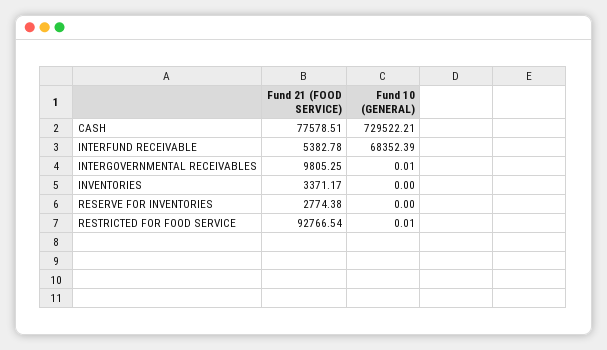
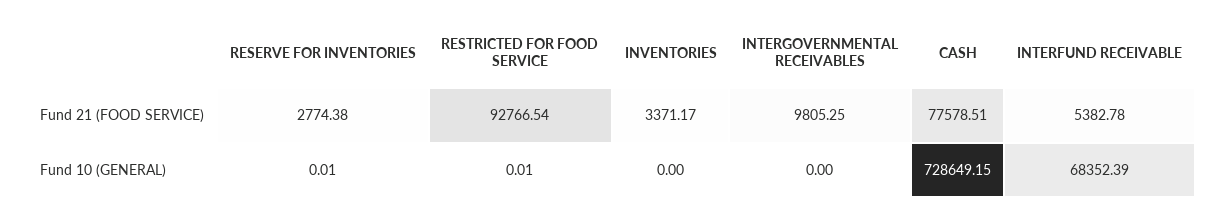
  {
    "Fund 21 (FOOD SERVICE)": {
      "CASH": 77578.51,
      "INTERFUND RECEIVABLE": 5382.78,
      "INTERGOVERNMENTAL RECEIVABLES": 9805.25,
      "INVENTORIES": 3371.17,
      "RESERVE FOR INVENTORIES": 2774.38,
      "RESTRICTED FOR FOOD SERVICE": 92766.54
    },
    "Fund 10 (GENERAL)": {
-     "CASH": 729522.21,
+     "CASH": 728649.15,
      "INTERFUND RECEIVABLE": 68352.39,
-     "INTERGOVERNMENTAL RECEIVABLES": 0.01,
+     "INTERGOVERNMENTAL RECEIVABLES": 0,
      "INVENTORIES": 0,
-     "RESERVE FOR INVENTORIES": 0,
+     "RESERVE FOR INVENTORIES": 0.01,
      "RESTRICTED FOR FOOD SERVICE": 0.01
    }
  }

